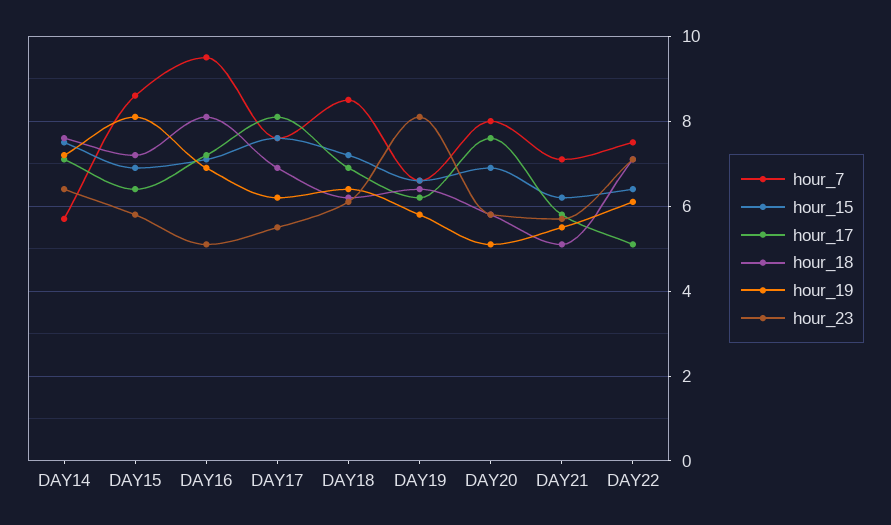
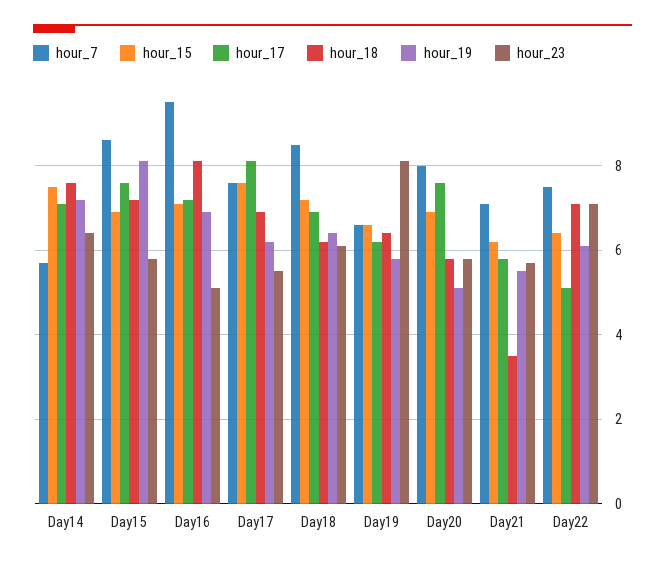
  {
    "hour_7": {
      "DAY14": 5.5,
      "DAY15": 8.5,
      "DAY16": 9.5,
      "DAY17": 7.5,
      "DAY18": 8.5,
      "DAY19": 6.5,
      "DAY20": 8,
      "DAY21": 7,
      "DAY22": 7.5
    },
    "hour_15": {
      "DAY14": 7.5,
      "DAY15": 7,
      "DAY16": 7,
      "DAY17": 7.5,
      "DAY18": 7,
      "DAY19": 6.5,
      "DAY20": 7,
      "DAY21": 6,
      "DAY22": 6.5
    },
    "hour_17": {
      "DAY14": 7,
-     "DAY15": 6.5,
+     "DAY15": 7.5,
      "DAY16": 7,
      "DAY17": 8,
      "DAY18": 7,
      "DAY19": 6,
      "DAY20": 7.5,
      "DAY21": 6,
      "DAY22": 5
    },
    "hour_18": {
      "DAY14": 7.5,
      "DAY15": 7,
      "DAY16": 8,
      "DAY17": 7,
      "DAY18": 6,
      "DAY19": 6.5,
      "DAY20": 6,
-     "DAY21": 5,
+     "DAY21": 3.5,
      "DAY22": 7
    },
    "hour_19": {
      "DAY14": 7,
      "DAY15": 8,
      "DAY16": 7,
      "DAY17": 6,
      "DAY18": 6.5,
      "DAY19": 6,
      "DAY20": 5,
      "DAY21": 5.5,
      "DAY22": 6
    },
    "hour_23": {
      "DAY14": 6.5,
      "DAY15": 6,
      "DAY16": 5,
      "DAY17": 5.5,
      "DAY18": 6,
      "DAY19": 8,
      "DAY20": 6,
      "DAY21": 5.5,
      "DAY22": 7
    }
  }

